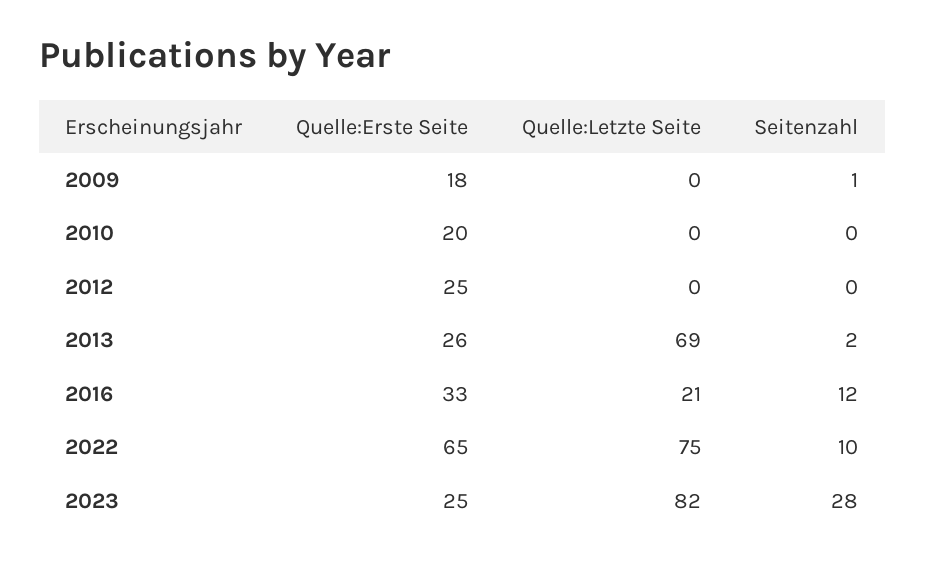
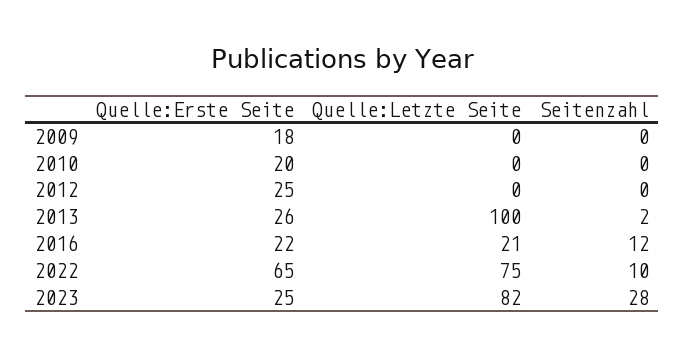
  {
    "Quelle:Erste Seite": {
      "2009": 18,
      "2010": 20,
      "2012": 25,
      "2013": 26,
-     "2016": 33,
+     "2016": 22,
      "2022": 65,
      "2023": 25
    },
    "Quelle:Letzte Seite": {
      "2009": 0,
      "2010": 0,
      "2012": 0,
-     "2013": 69,
+     "2013": 100,
      "2016": 21,
      "2022": 75,
      "2023": 82
    },
    "Seitenzahl": {
-     "2009": 1,
+     "2009": 0,
      "2010": 0,
      "2012": 0,
      "2013": 2,
      "2016": 12,
      "2022": 10,
      "2023": 28
    }
  }

